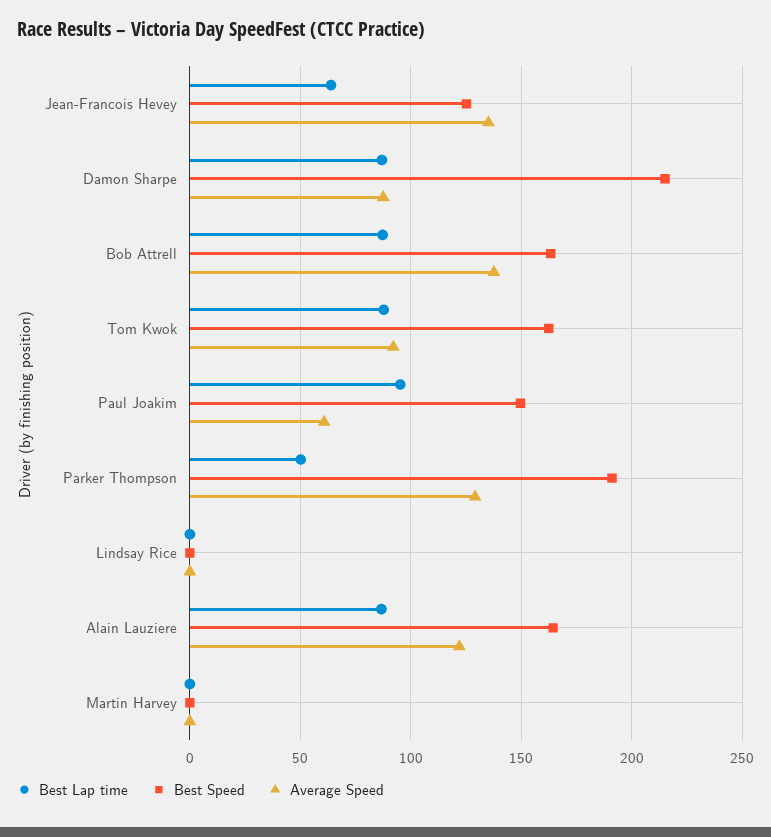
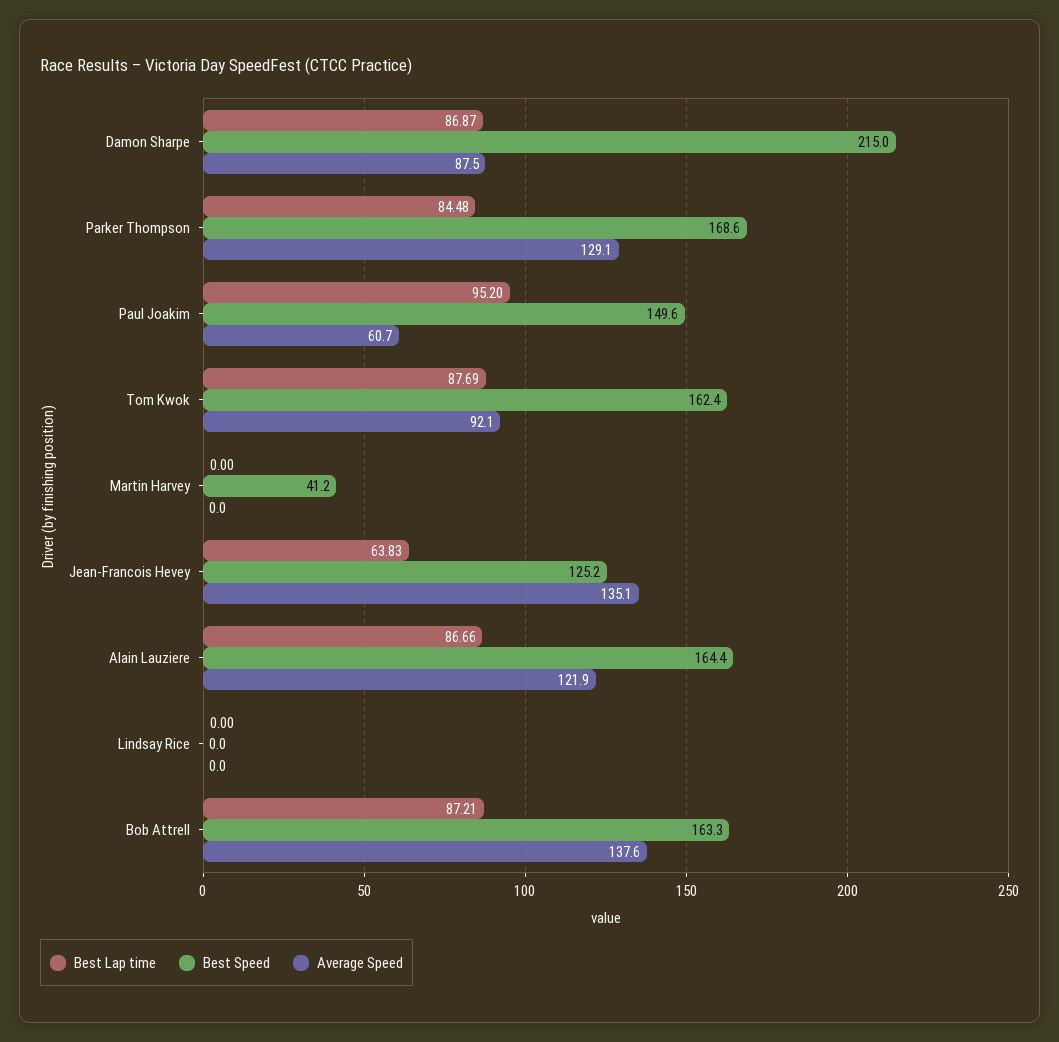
  {
    "Best Lap time": {
      "Jean-Francois Hevey": 63.83,
      "Damon Sharpe": 86.87,
      "Bob Attrell": 87.21,
      "Tom Kwok": 87.69,
      "Paul Joakim": 95.2,
-     "Parker Thompson": 50,
+     "Parker Thompson": 84.48,
      "Lindsay Rice": 0,
      "Alain Lauziere": 86.66,
      "Martin Harvey": 0
    },
    "Best Speed": {
      "Jean-Francois Hevey": 125.2,
      "Damon Sharpe": 215,
      "Bob Attrell": 163.3,
      "Tom Kwok": 162.4,
      "Paul Joakim": 149.6,
-     "Parker Thompson": 190,
+     "Parker Thompson": 168.6,
      "Lindsay Rice": 0,
      "Alain Lauziere": 164.4,
-     "Martin Harvey": 0
+     "Martin Harvey": 41.2
    },
    "Average Speed": {
      "Jean-Francois Hevey": 135.1,
      "Damon Sharpe": 87.5,
      "Bob Attrell": 137.6,
      "Tom Kwok": 92.1,
      "Paul Joakim": 60.7,
      "Parker Thompson": 129.1,
      "Lindsay Rice": 0,
      "Alain Lauziere": 121.9,
      "Martin Harvey": 0
    }
  }

